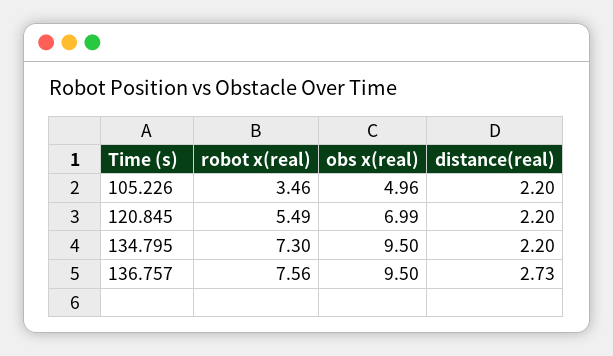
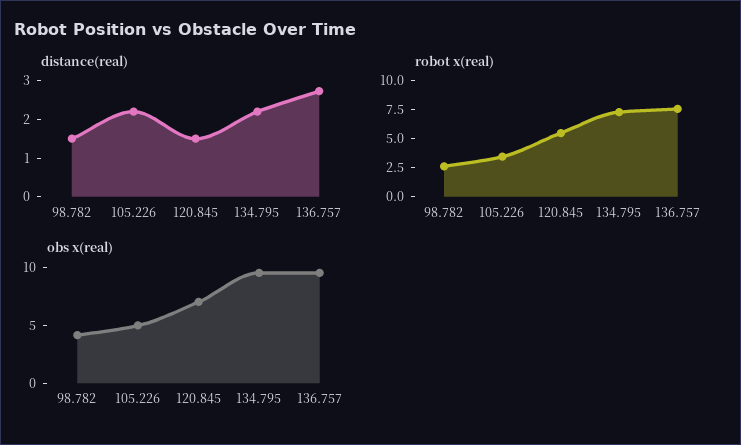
  {
    "robot x(real)": {
      "105.226": 3.46,
      "120.845": 5.49,
      "134.795": 7.3,
-     "136.757": 7.56
+     "136.757": 7.56,
+     "98.782": 2.5
    },
    "obs x(real)": {
      "105.226": 4.96,
      "120.845": 6.99,
      "134.795": 9.5,
-     "136.757": 9.5
+     "136.757": 9.5,
+     "98.782": 4
    },
    "distance(real)": {
      "105.226": 2.2,
-     "120.845": 2.2,
+     "120.845": 1.5,
      "134.795": 2.2,
-     "136.757": 2.73
+     "136.757": 2.73,
+     "98.782": 1.5
    }
  }

